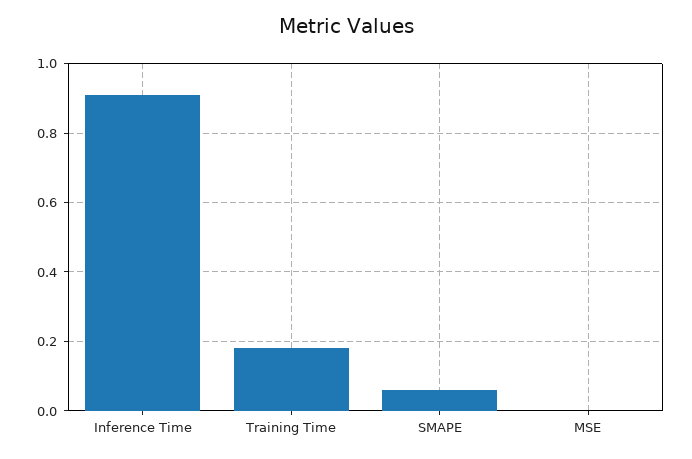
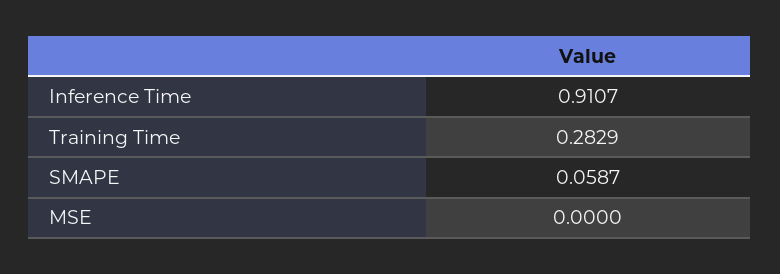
  {
    "Inference Time": 0.9107,
-   "Training Time": 0.18,
+   "Training Time": 0.2829,
    "SMAPE": 0.0587,
    "MSE": 0
  }

